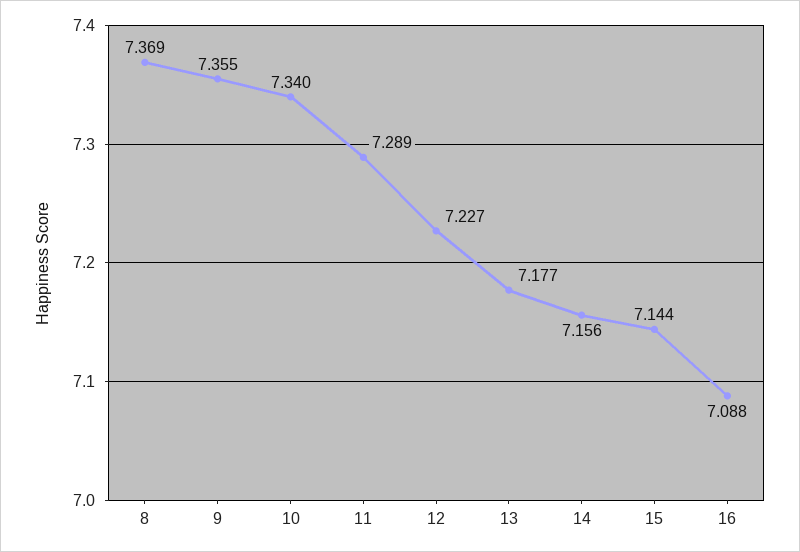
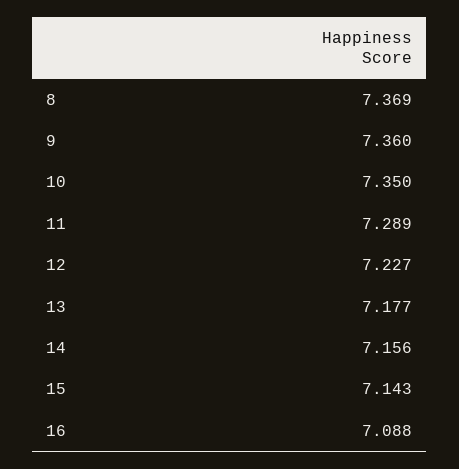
  {
    "8": 7.369,
-   "9": 7.355,
+   "9": 7.36,
-   "10": 7.34,
+   "10": 7.35,
    "11": 7.289,
    "12": 7.227,
    "13": 7.177,
    "14": 7.156,
-   "15": 7.144,
+   "15": 7.143,
    "16": 7.088
  }

